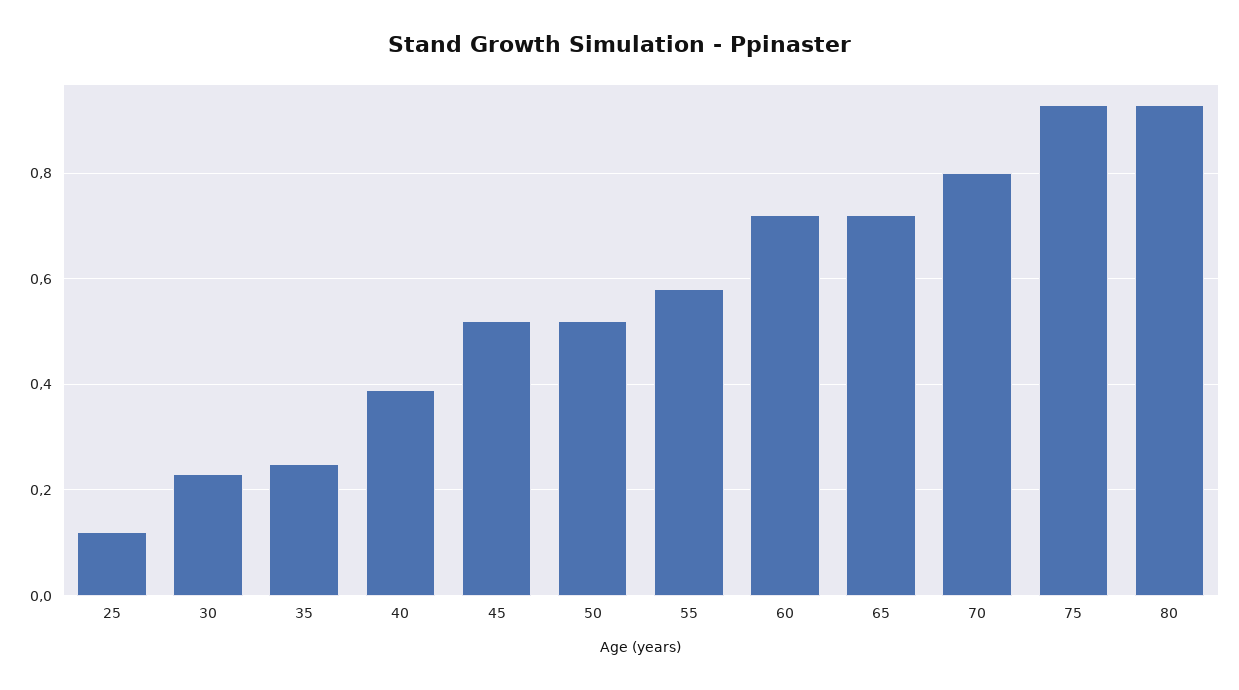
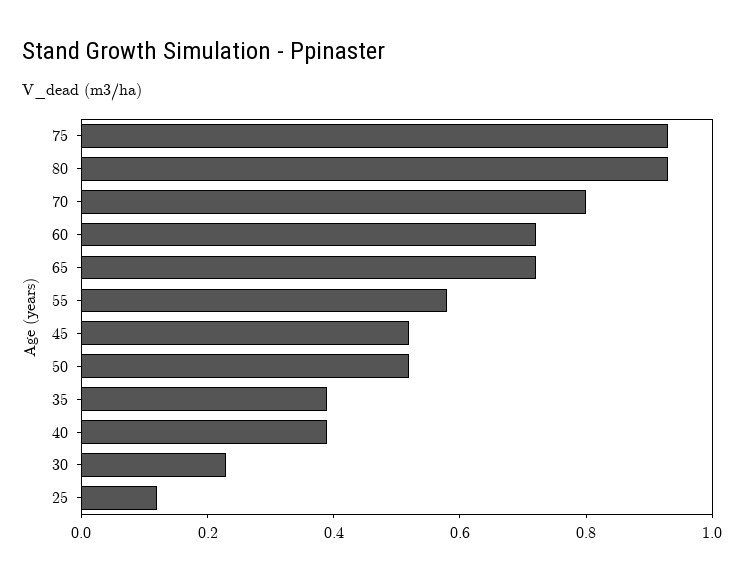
  {
    "25": 0.1,
    "30": 0.25,
-   "35": 0.25,
+   "35": 0.4,
    "40": 0.4,
    "45": 0.5,
    "50": 0.5,
    "55": 0.6,
    "60": 0.7,
    "65": 0.7,
    "70": 0.8,
    "75": 0.95,
    "80": 0.95
  }

